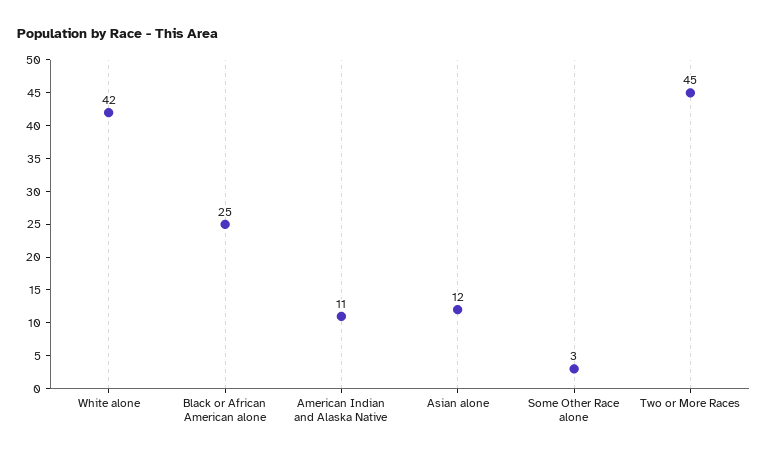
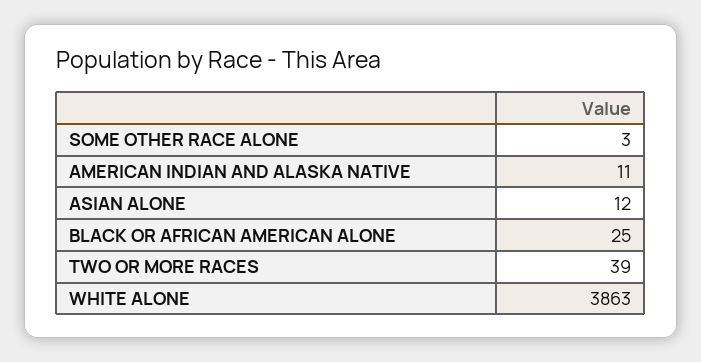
  {
-   "White alone": 42,
+   "White alone": 3863,
    "Black or African American alone": 25,
    "American Indian and Alaska Native": 11,
    "Asian alone": 12,
    "Some Other Race alone": 3,
-   "Two or More Races": 45
+   "Two or More Races": 39
  }

